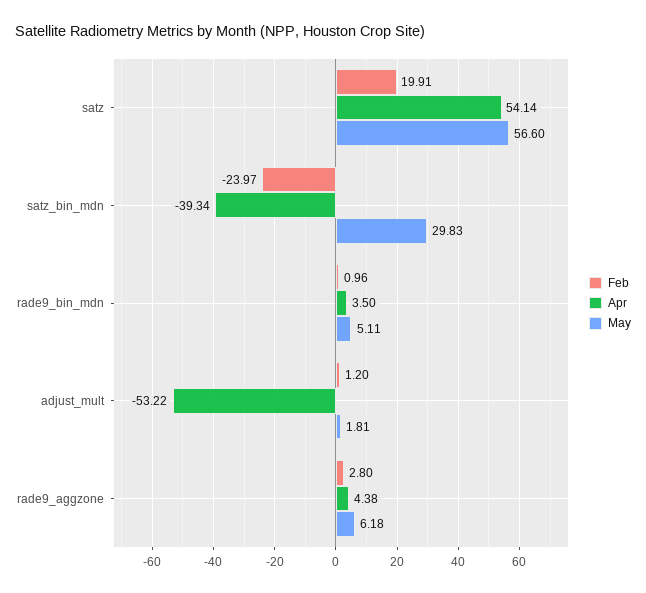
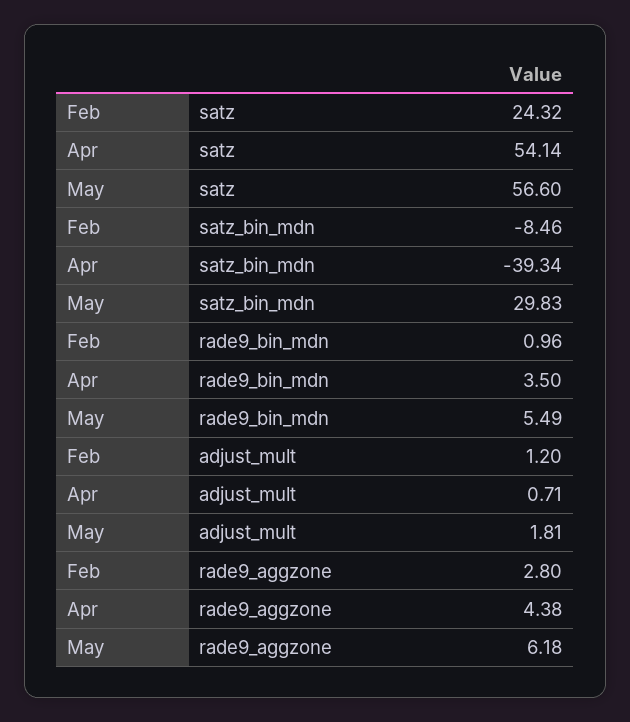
  {
    "Feb": {
-     "satz": 19.91,
+     "satz": 24.32,
-     "satz_bin_mdn": -23.97,
+     "satz_bin_mdn": -8.46,
      "rade9_bin_mdn": 0.96,
      "adjust_mult": 1.2,
      "rade9_aggzone": 2.8
    },
    "Apr": {
      "satz": 54.14,
      "satz_bin_mdn": -39.34,
      "rade9_bin_mdn": 3.5,
-     "adjust_mult": -53.22,
+     "adjust_mult": 0.71,
      "rade9_aggzone": 4.38
    },
    "May": {
      "satz": 56.6,
      "satz_bin_mdn": 29.83,
-     "rade9_bin_mdn": 5.11,
+     "rade9_bin_mdn": 5.49,
      "adjust_mult": 1.81,
      "rade9_aggzone": 6.18
    }
  }

